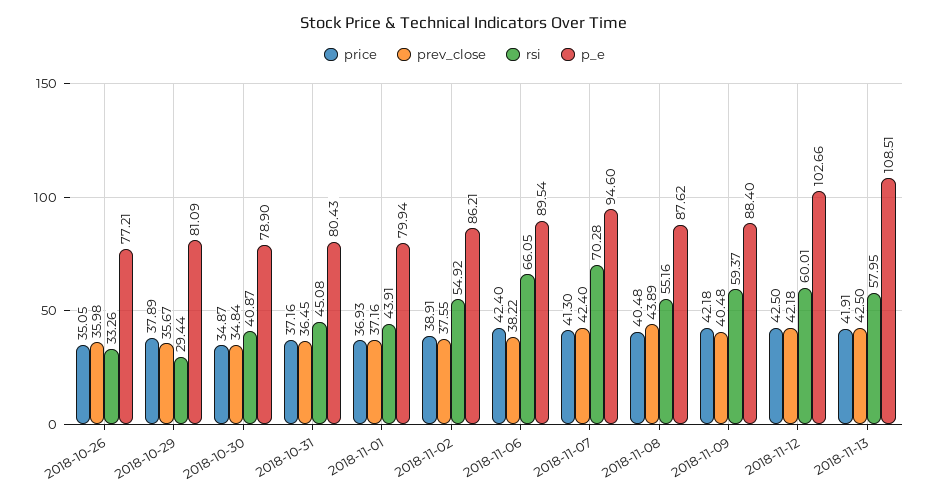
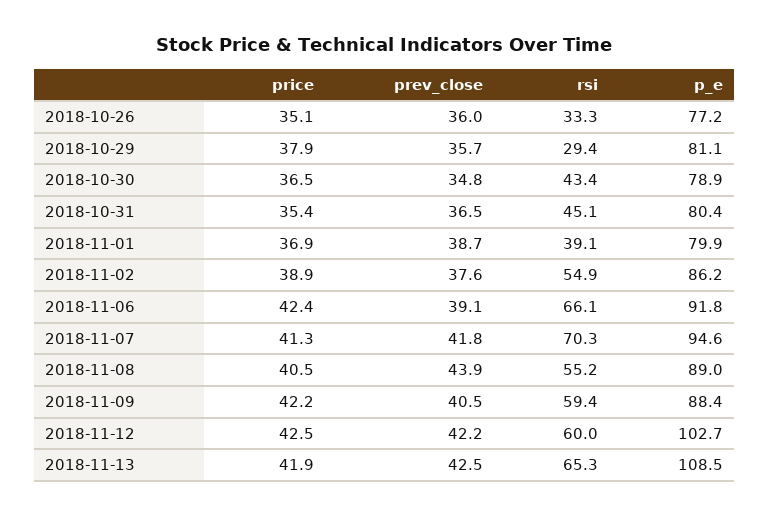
  {
    "price": {
      "2018-10-26": 35.05,
      "2018-10-29": 37.89,
-     "2018-10-30": 34.87,
+     "2018-10-30": 36.5,
-     "2018-10-31": 37.16,
+     "2018-10-31": 35.4,
      "2018-11-01": 36.93,
      "2018-11-02": 38.91,
      "2018-11-06": 42.4,
      "2018-11-07": 41.3,
      "2018-11-08": 40.48,
      "2018-11-09": 42.18,
      "2018-11-12": 42.5,
      "2018-11-13": 41.91
    },
    "prev_close": {
      "2018-10-26": 35.98,
      "2018-10-29": 35.67,
      "2018-10-30": 34.84,
      "2018-10-31": 36.45,
-     "2018-11-01": 37.16,
+     "2018-11-01": 38.7,
      "2018-11-02": 37.55,
-     "2018-11-06": 38.22,
+     "2018-11-06": 39.1,
-     "2018-11-07": 42.4,
+     "2018-11-07": 41.8,
      "2018-11-08": 43.89,
      "2018-11-09": 40.48,
      "2018-11-12": 42.18,
      "2018-11-13": 42.5
    },
    "rsi": {
      "2018-10-26": 33.26,
      "2018-10-29": 29.44,
-     "2018-10-30": 40.87,
+     "2018-10-30": 43.4,
      "2018-10-31": 45.08,
-     "2018-11-01": 43.91,
+     "2018-11-01": 39.1,
      "2018-11-02": 54.92,
      "2018-11-06": 66.05,
      "2018-11-07": 70.28,
      "2018-11-08": 55.16,
      "2018-11-09": 59.37,
      "2018-11-12": 60.01,
-     "2018-11-13": 57.95
+     "2018-11-13": 65.3
    },
    "p_e": {
      "2018-10-26": 77.21,
      "2018-10-29": 81.09,
      "2018-10-30": 78.9,
      "2018-10-31": 80.43,
      "2018-11-01": 79.94,
      "2018-11-02": 86.21,
-     "2018-11-06": 89.54,
+     "2018-11-06": 91.8,
      "2018-11-07": 94.6,
-     "2018-11-08": 87.62,
+     "2018-11-08": 89,
      "2018-11-09": 88.4,
      "2018-11-12": 102.66,
      "2018-11-13": 108.51
    }
  }

